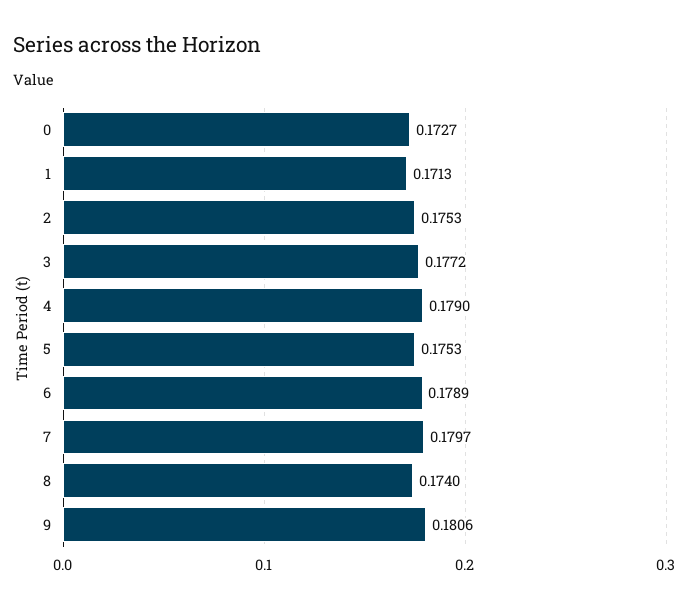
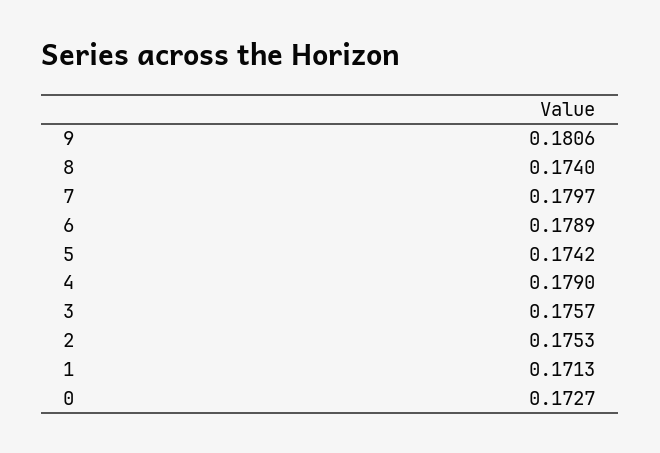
  {
    "0": 0.1727,
    "1": 0.1713,
    "2": 0.1753,
-   "3": 0.1772,
+   "3": 0.1757,
    "4": 0.179,
-   "5": 0.1753,
+   "5": 0.1742,
    "6": 0.1789,
    "7": 0.1797,
    "8": 0.174,
    "9": 0.1806
  }

